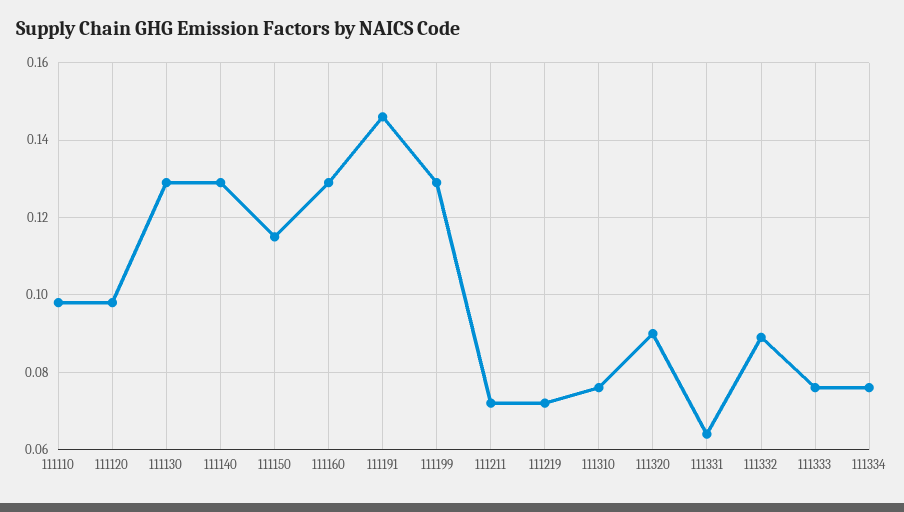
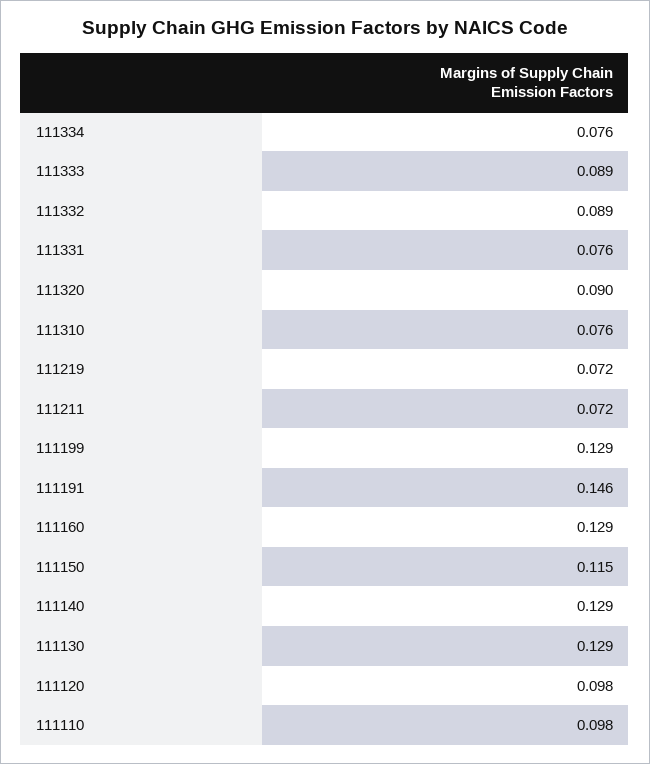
  {
    "111110": 0.098,
    "111120": 0.098,
    "111130": 0.129,
    "111140": 0.129,
    "111150": 0.115,
    "111160": 0.129,
    "111191": 0.146,
    "111199": 0.129,
    "111211": 0.072,
    "111219": 0.072,
    "111310": 0.076,
    "111320": 0.09,
-   "111331": 0.065,
+   "111331": 0.076,
    "111332": 0.089,
-   "111333": 0.075,
+   "111333": 0.089,
    "111334": 0.076
  }

